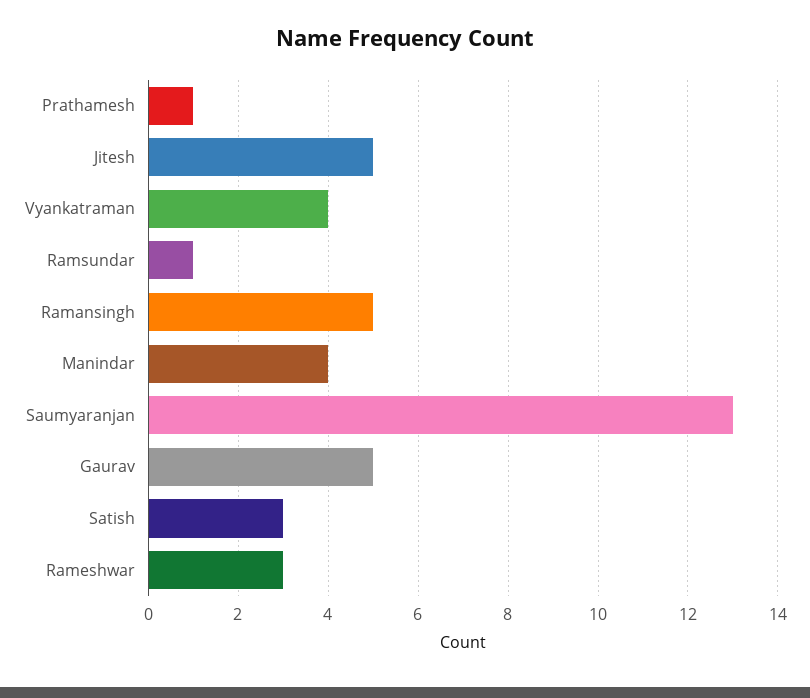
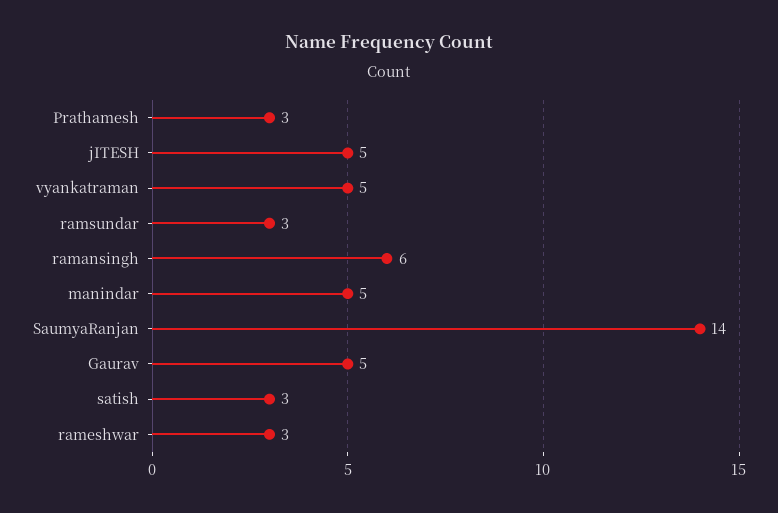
  {
-   "Prathamesh": 1,
+   "Prathamesh": 3,
    "Jitesh": 5,
-   "Vyankatraman": 4,
+   "Vyankatraman": 5,
-   "Ramsundar": 1,
+   "Ramsundar": 3,
-   "Ramansingh": 5,
+   "Ramansingh": 6,
-   "Manindar": 4,
+   "Manindar": 5,
-   "Saumyaranjan": 13,
+   "Saumyaranjan": 14,
    "Gaurav": 5,
    "Satish": 3,
    "Rameshwar": 3
  }

